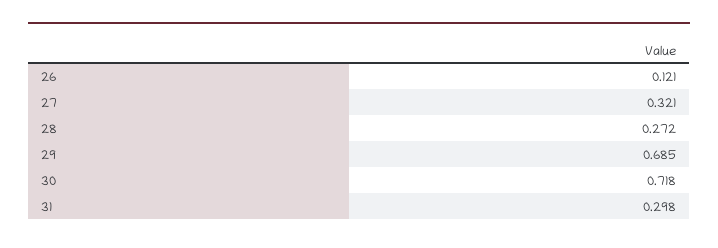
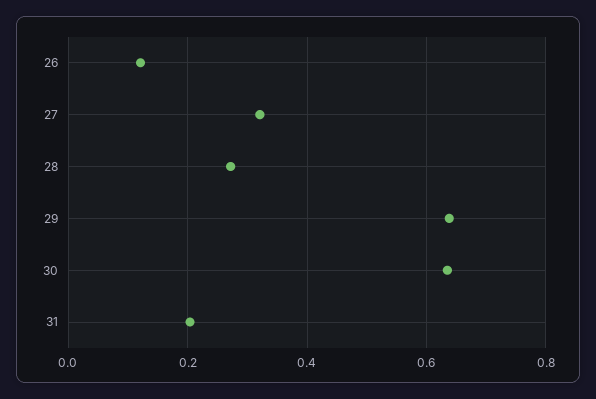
  {
    "26": 0.121,
    "27": 0.321,
    "28": 0.272,
-   "29": 0.685,
+   "29": 0.64,
-   "30": 0.718,
+   "30": 0.64,
-   "31": 0.298
+   "31": 0.2
  }

